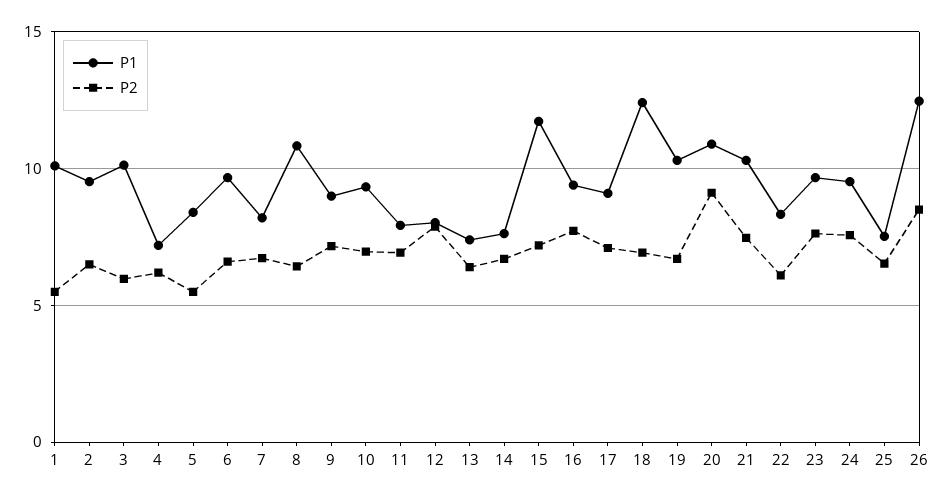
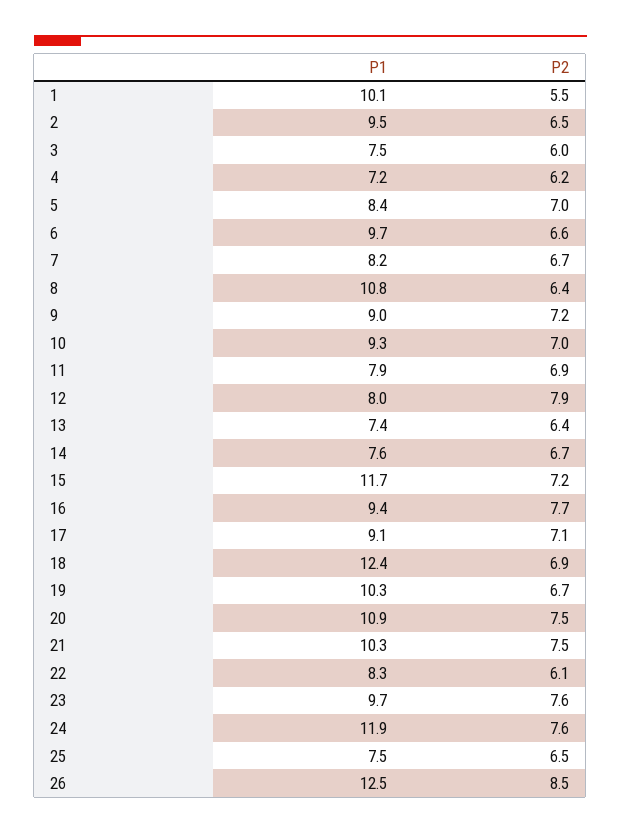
  {
    "P1": {
      "1": 10.1,
      "2": 9.5,
-     "3": 10,
+     "3": 7.5,
      "4": 7.2,
      "5": 8.4,
      "6": 9.7,
      "7": 8.2,
      "8": 10.8,
      "9": 9,
      "10": 9.3,
      "11": 7.9,
      "12": 8,
      "13": 7.4,
      "14": 7.6,
      "15": 11.7,
      "16": 9.4,
      "17": 9.1,
      "18": 12.4,
      "19": 10.3,
      "20": 10.9,
      "21": 10.3,
      "22": 8.3,
      "23": 9.7,
-     "24": 9.5,
+     "24": 11.9,
      "25": 7.5,
      "26": 12.5
    },
    "P2": {
      "1": 5.5,
      "2": 6.5,
      "3": 6,
      "4": 6.2,
-     "5": 5.5,
+     "5": 7,
      "6": 6.6,
      "7": 6.7,
      "8": 6.4,
      "9": 7.2,
      "10": 7,
      "11": 6.9,
      "12": 7.9,
      "13": 6.4,
      "14": 6.7,
      "15": 7.2,
      "16": 7.7,
      "17": 7.1,
      "18": 6.9,
      "19": 6.7,
-     "20": 9,
+     "20": 7.5,
      "21": 7.5,
      "22": 6.1,
      "23": 7.6,
      "24": 7.6,
      "25": 6.5,
      "26": 8.5
    }
  }

